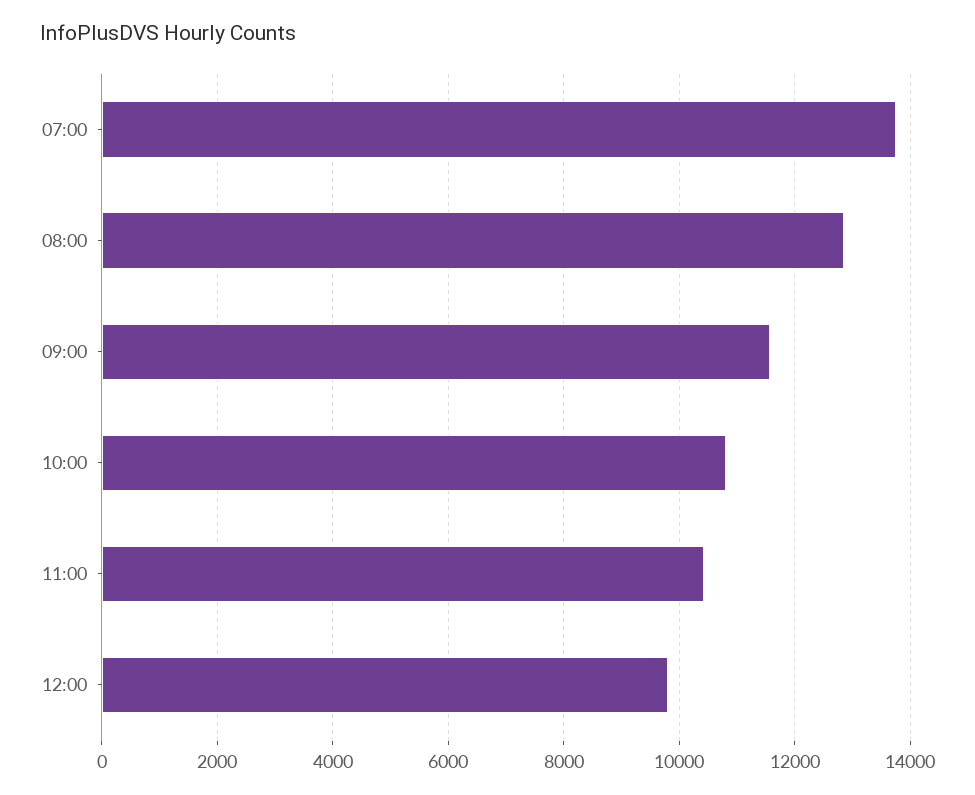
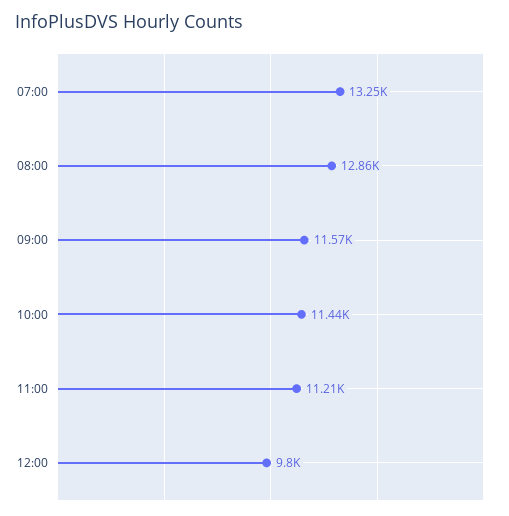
  {
-   "07:00": 13800,
+   "07:00": 13250,
    "08:00": 12860,
    "09:00": 11570,
-   "10:00": 10800,
+   "10:00": 11440,
-   "11:00": 10400,
+   "11:00": 11210,
    "12:00": 9800
  }

